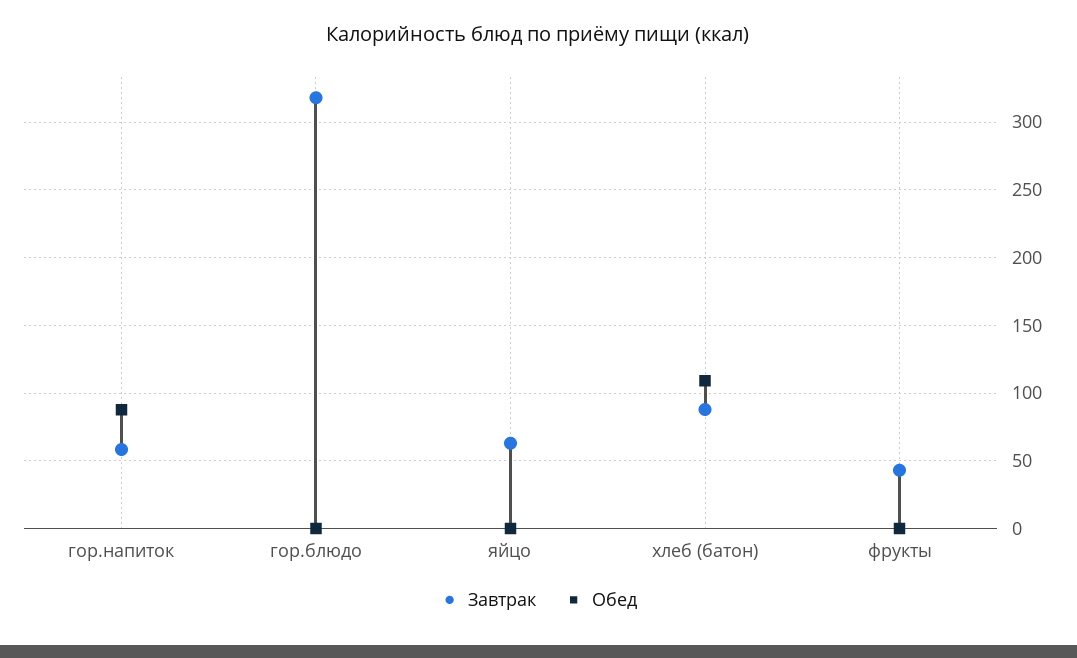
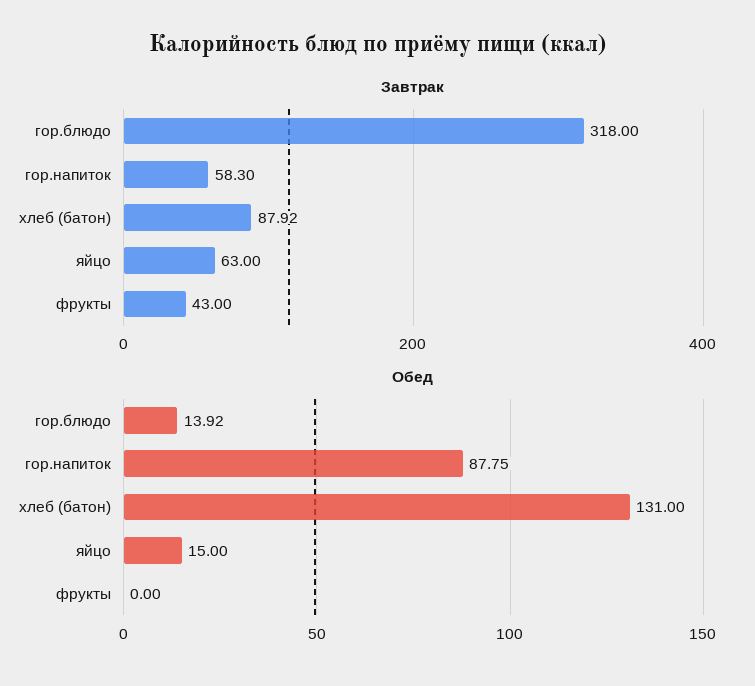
  {
    "Завтрак": {
      "гор.напиток": 58.3,
      "гор.блюдо": 318,
      "яйцо": 63,
      "хлеб (батон)": 87.92,
      "фрукты": 43
    },
    "Обед": {
      "гор.напиток": 87.75,
-     "гор.блюдо": 0,
+     "гор.блюдо": 13.92,
-     "яйцо": 0,
+     "яйцо": 15,
-     "хлеб (батон)": 110,
+     "хлеб (батон)": 131,
      "фрукты": 0
    }
  }

